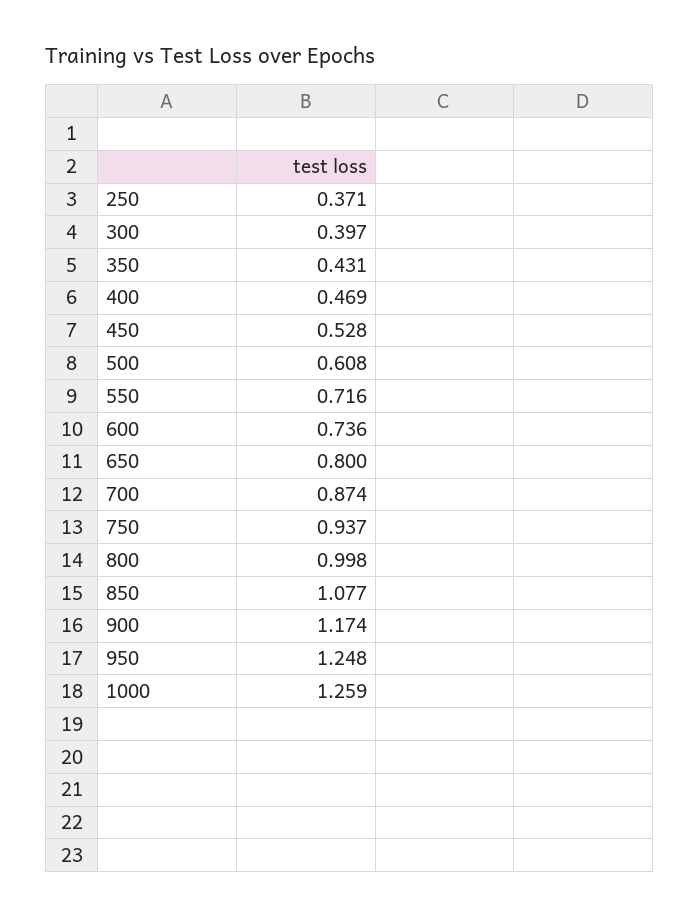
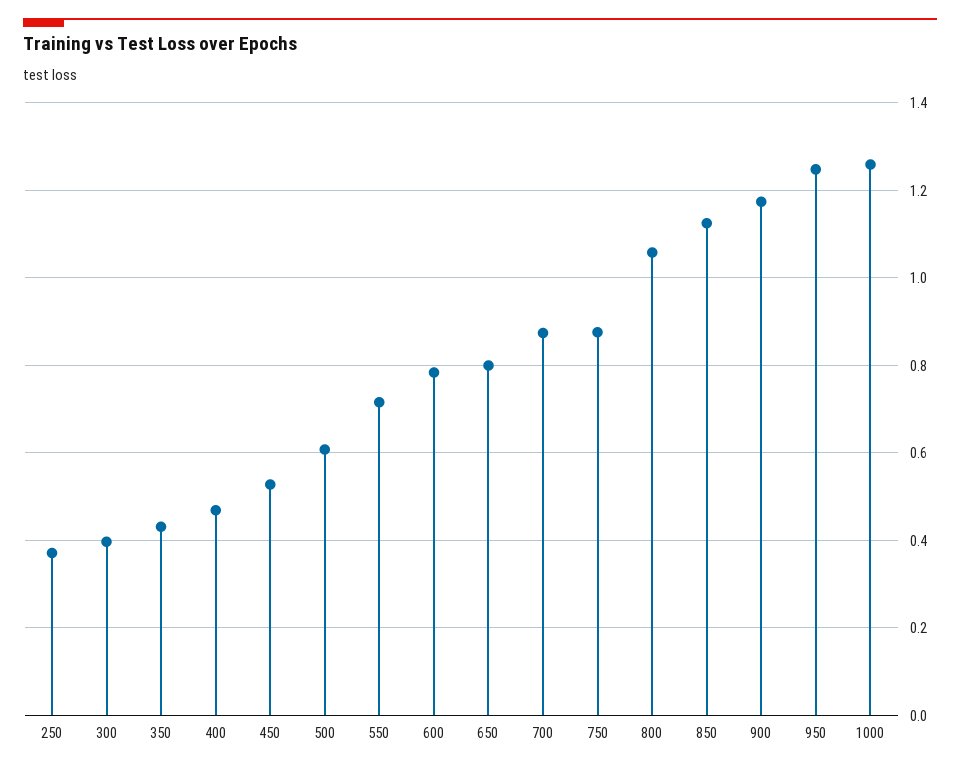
  {
    "250": 0.371,
    "300": 0.397,
    "350": 0.431,
    "400": 0.469,
    "450": 0.528,
    "500": 0.608,
    "550": 0.716,
-   "600": 0.736,
+   "600": 0.78,
    "650": 0.8,
    "700": 0.874,
-   "750": 0.937,
+   "750": 0.88,
-   "800": 0.998,
+   "800": 1.06,
-   "850": 1.077,
+   "850": 1.12,
    "900": 1.174,
    "950": 1.248,
    "1000": 1.259
  }

